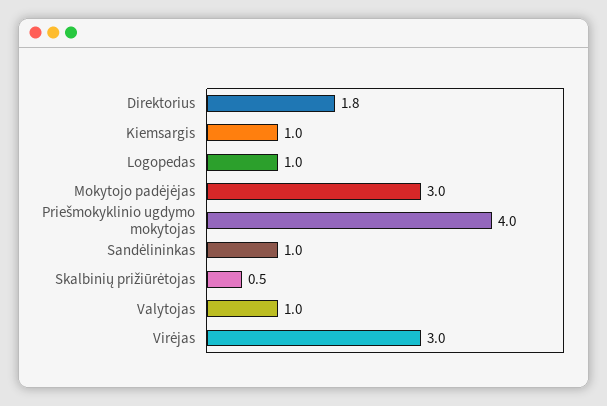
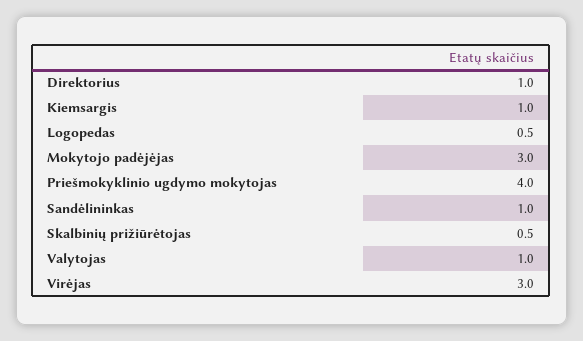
  {
-   "Direktorius": 1.8,
+   "Direktorius": 1,
    "Kiemsargis": 1,
-   "Logopedas": 1,
+   "Logopedas": 0.5,
    "Mokytojo padėjėjas": 3,
    "Priešmokyklinio ugdymo mokytojas": 4,
    "Sandėlininkas": 1,
    "Skalbinių prižiūrėtojas": 0.5,
    "Valytojas": 1,
    "Virėjas": 3
  }

